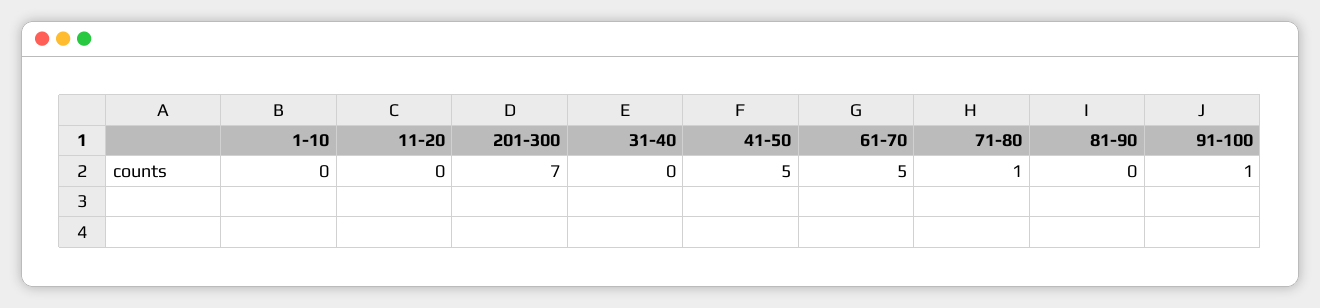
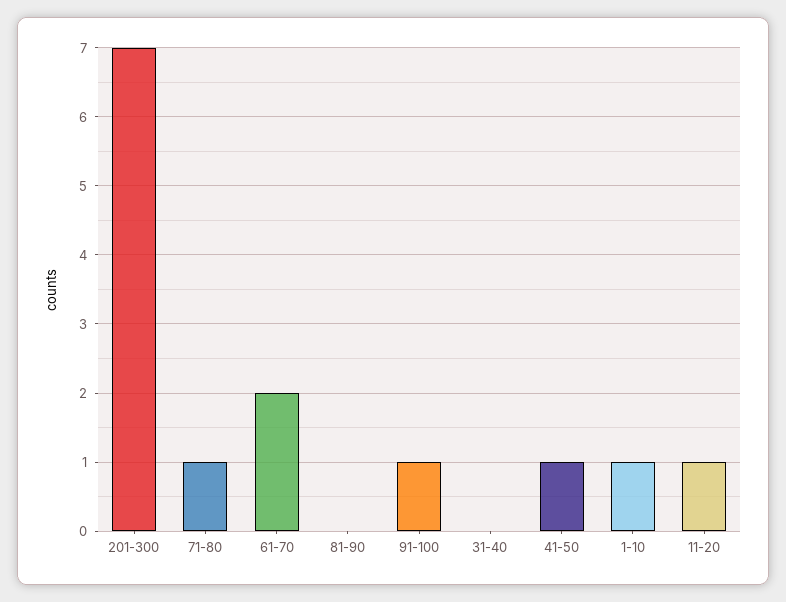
  {
-   "1-10": 0,
+   "1-10": 1,
-   "11-20": 0,
+   "11-20": 1,
    "201-300": 7,
    "31-40": 0,
-   "41-50": 5,
+   "41-50": 1,
-   "61-70": 5,
+   "61-70": 2,
    "71-80": 1,
    "81-90": 0,
    "91-100": 1
  }

